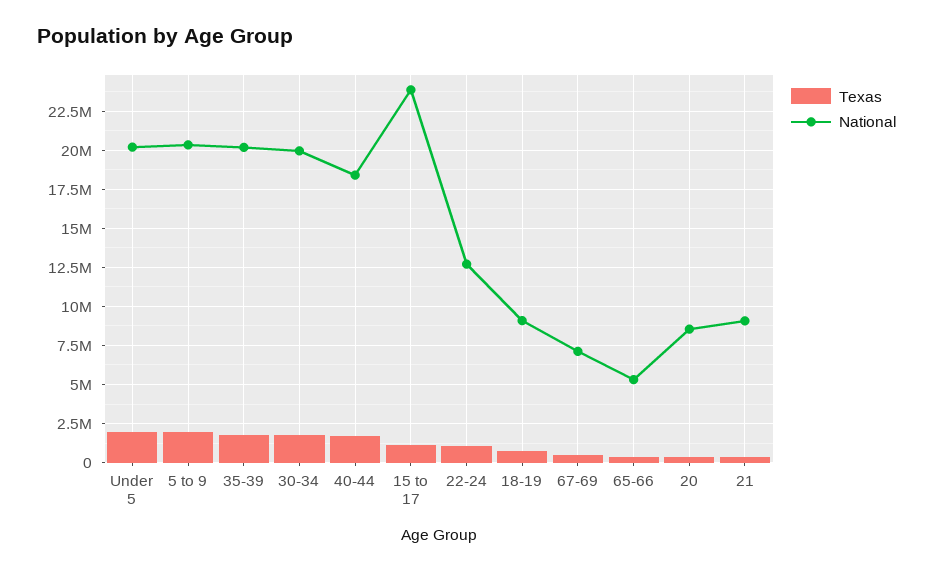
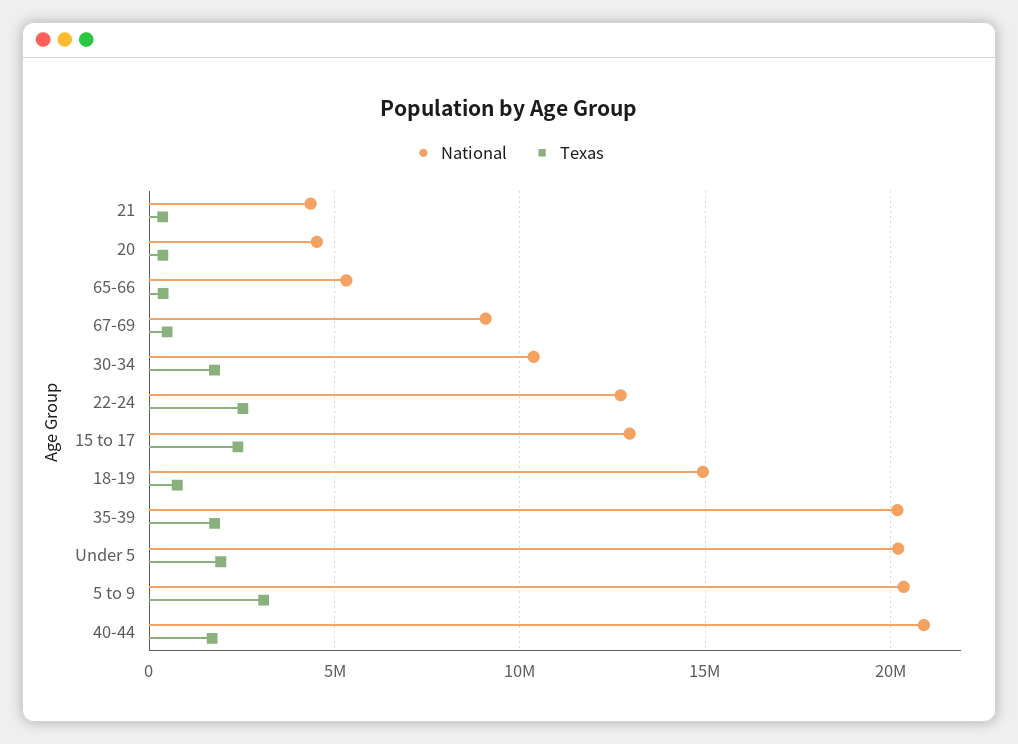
  {
    "Texas": {
      "Under 5": 2000000,
-     "5 to 9": 2000000,
+     "5 to 9": 3000000,
      "35-39": 2000000,
      "30-34": 2000000,
      "40-44": 1500000,
-     "15 to 17": 1000000,
+     "15 to 17": 2500000,
-     "22-24": 1000000,
+     "22-24": 2500000,
      "18-19": 1000000,
      "67-69": 500000,
      "65-66": 500000,
      "20": 500000,
      "21": 500000
    },
    "National": {
      "Under 5": 20000000,
      "5 to 9": 20500000,
      "35-39": 20000000,
-     "30-34": 20000000,
+     "30-34": 10500000,
-     "40-44": 18500000,
+     "40-44": 21000000,
-     "15 to 17": 24000000,
+     "15 to 17": 13000000,
      "22-24": 12500000,
-     "18-19": 9000000,
+     "18-19": 15000000,
-     "67-69": 7000000,
+     "67-69": 9000000,
      "65-66": 5500000,
-     "20": 8500000,
+     "20": 4500000,
-     "21": 9000000
+     "21": 4500000
    }
  }

